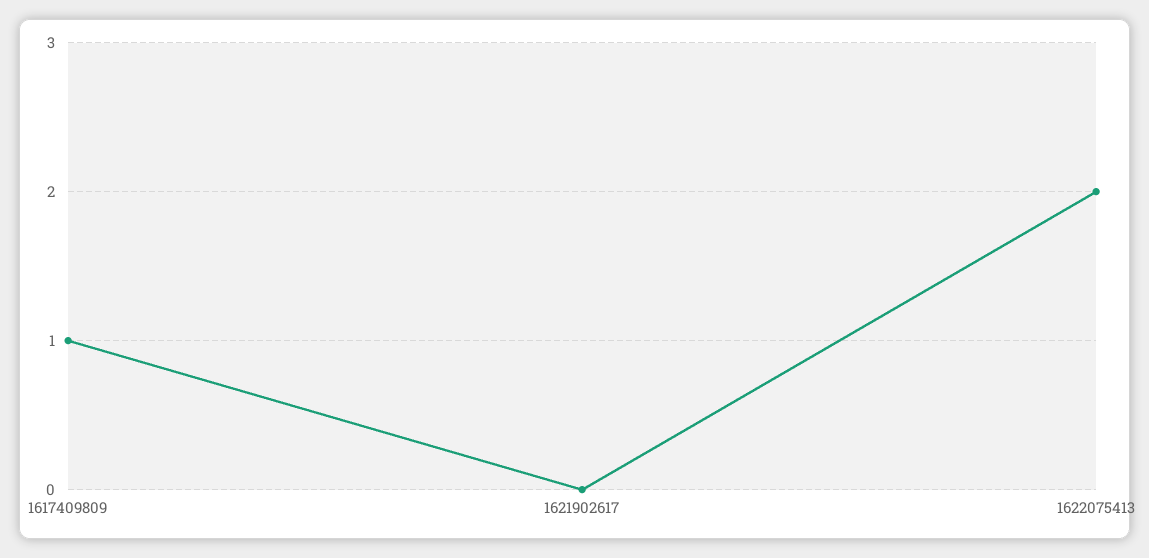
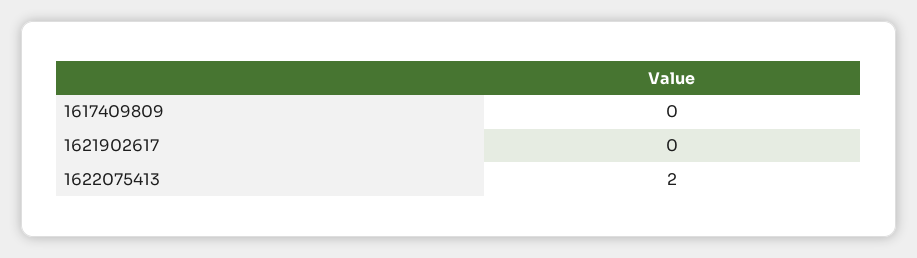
  {
-   "1617409809": 1,
+   "1617409809": 0,
    "1621902617": 0,
    "1622075413": 2
  }

